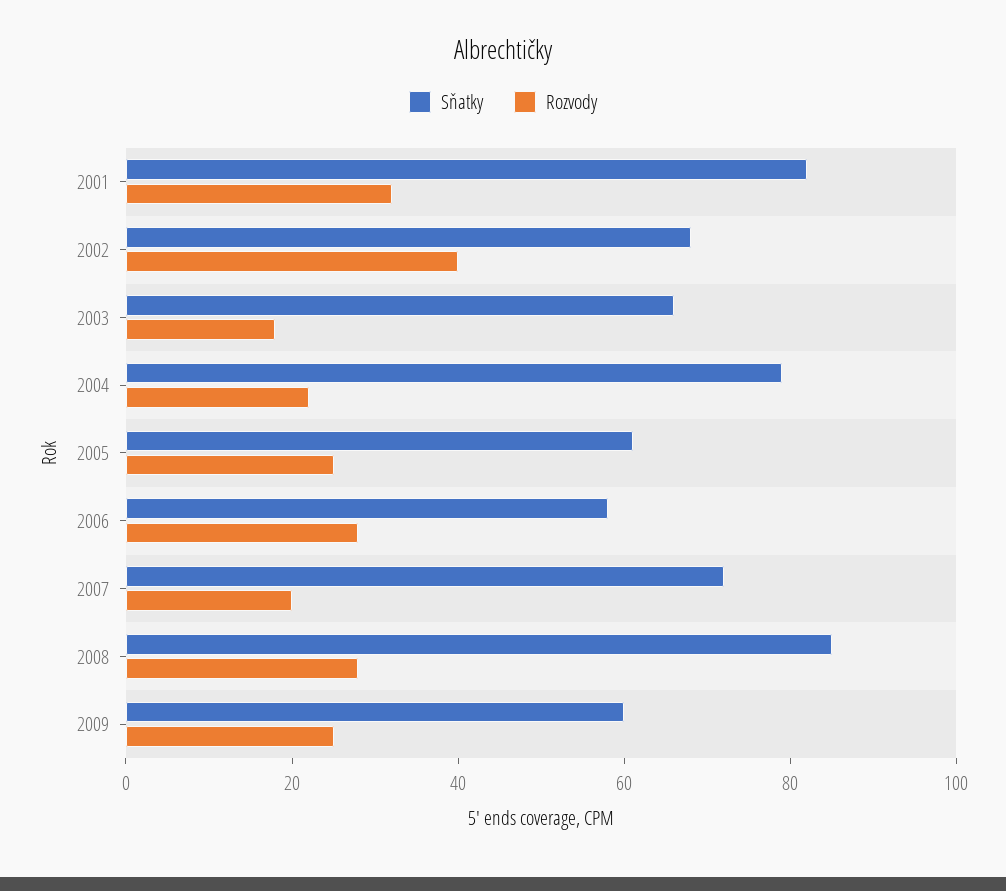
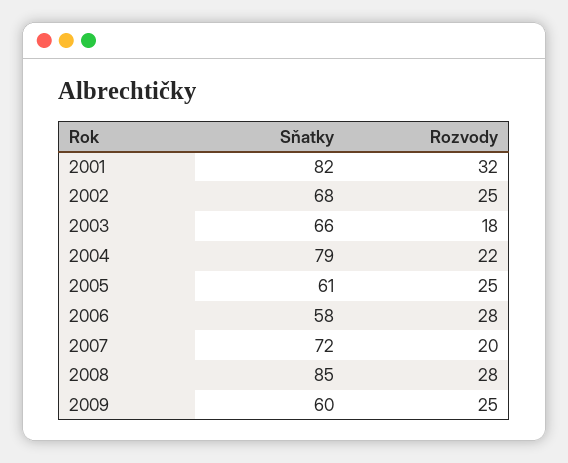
  {
    "Sňatky": {
      "2001": 82,
      "2002": 68,
      "2003": 66,
      "2004": 79,
      "2005": 61,
      "2006": 58,
      "2007": 72,
      "2008": 85,
      "2009": 60
    },
    "Rozvody": {
      "2001": 32,
-     "2002": 40,
+     "2002": 25,
      "2003": 18,
      "2004": 22,
      "2005": 25,
      "2006": 28,
      "2007": 20,
      "2008": 28,
      "2009": 25
    }
  }

